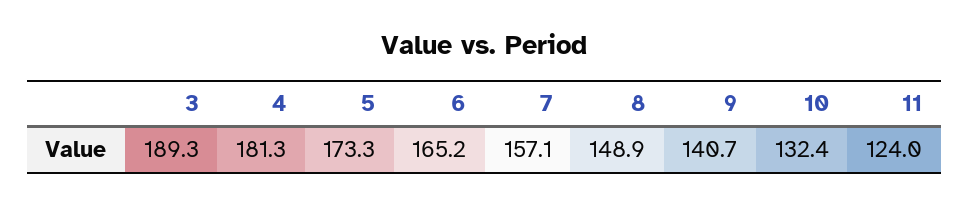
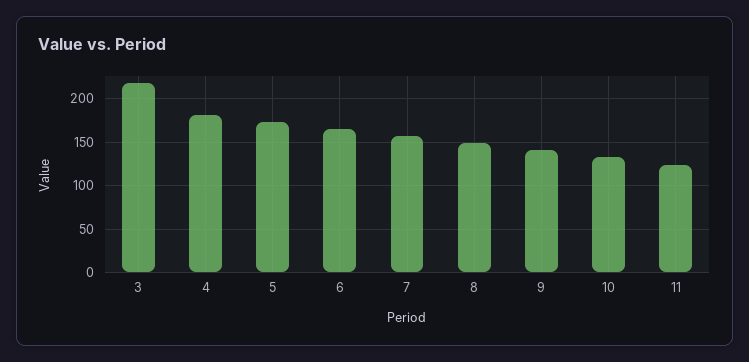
  {
-   "3": 189.3,
+   "3": 220,
    "4": 181.3,
    "5": 173.3,
    "6": 165.2,
    "7": 157.1,
    "8": 148.9,
    "9": 140.7,
    "10": 132.4,
    "11": 124
  }

